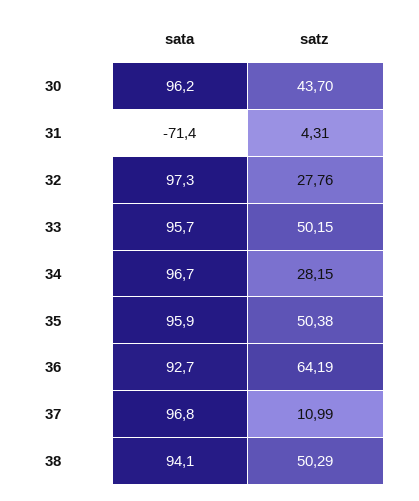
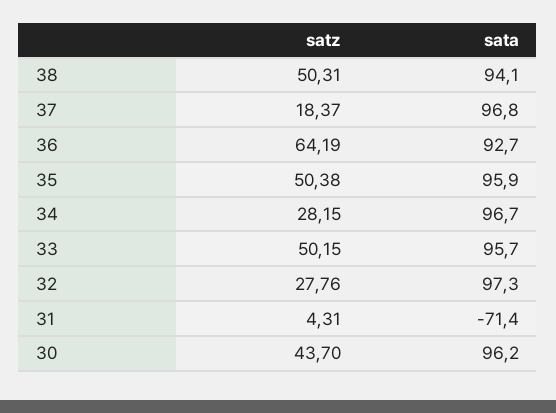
  {
    "sata": {
      "30": 96.2,
      "31": -71.4,
      "32": 97.3,
      "33": 95.7,
      "34": 96.7,
      "35": 95.9,
      "36": 92.7,
      "37": 96.8,
      "38": 94.1
    },
    "satz": {
      "30": 43.7,
      "31": 4.31,
      "32": 27.76,
      "33": 50.15,
      "34": 28.15,
      "35": 50.38,
      "36": 64.19,
-     "37": 10.99,
+     "37": 18.37,
-     "38": 50.29
+     "38": 50.31
    }
  }

